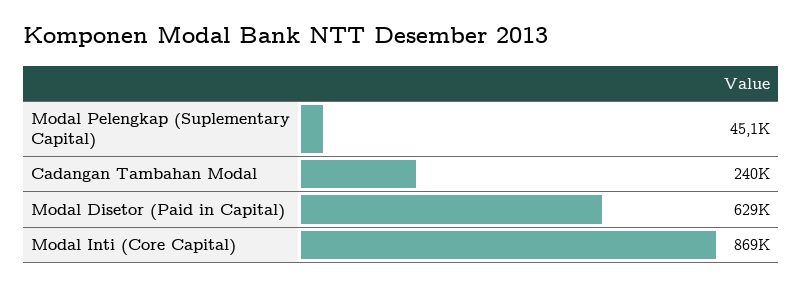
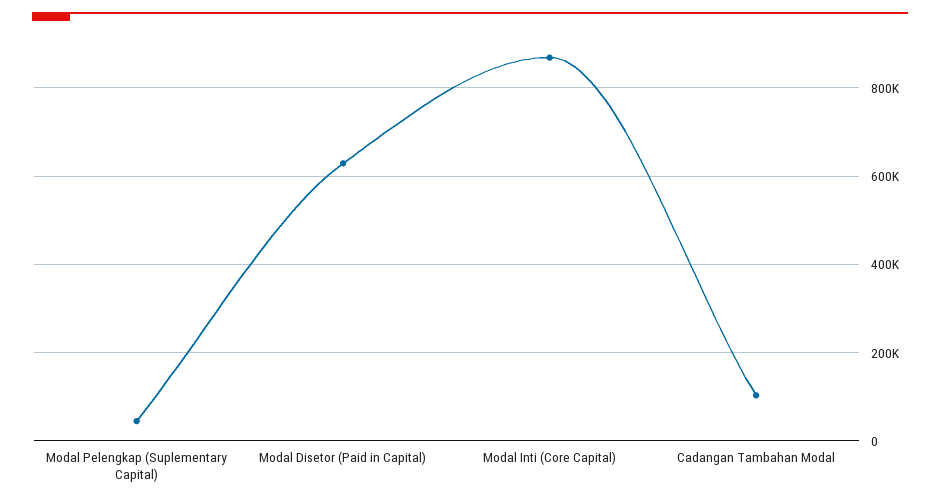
  {
    "Modal Pelengkap (Suplementary Capital)": 45100,
-   "Cadangan Tambahan Modal": 240000,
+   "Cadangan Tambahan Modal": 100000,
    "Modal Disetor (Paid in Capital)": 629000,
    "Modal Inti (Core Capital)": 869000
  }

